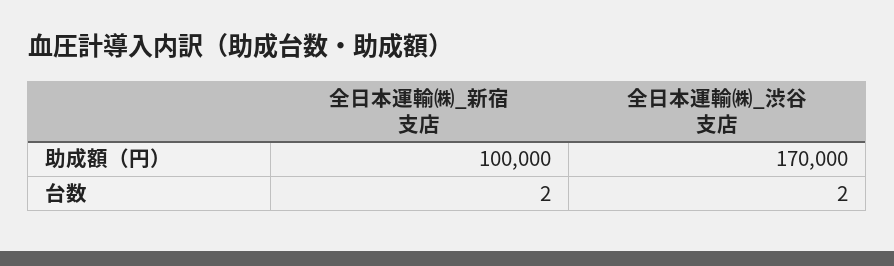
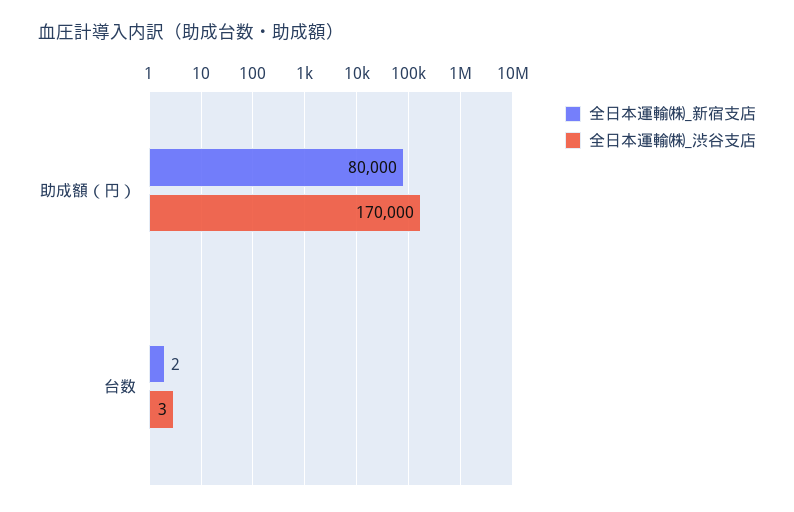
  {
    "全日本運輸㈱_新宿支店": {
-     "助成額（円）": 100000,
+     "助成額（円）": 80000,
      "台数": 2
    },
    "全日本運輸㈱_渋谷支店": {
      "助成額（円）": 170000,
-     "台数": 2
+     "台数": 3
    }
  }

